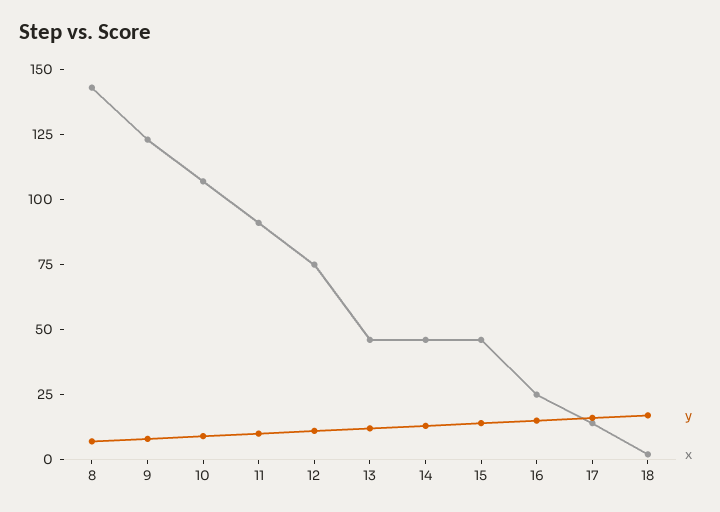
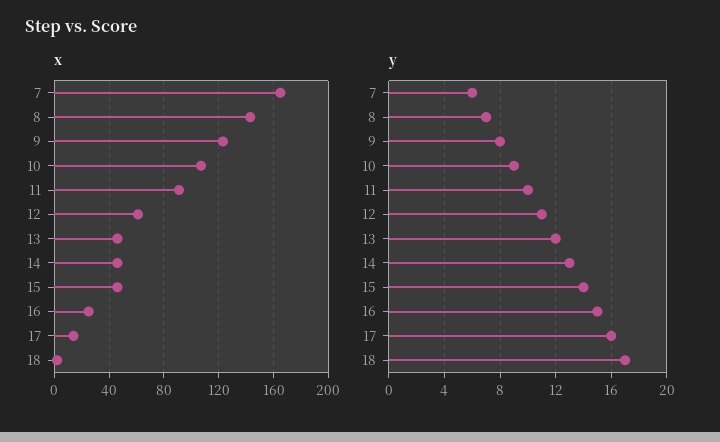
  {
    "y": {
      "8": 7,
      "9": 8,
      "10": 9,
      "11": 10,
      "12": 11,
      "13": 12,
      "14": 13,
      "15": 14,
      "16": 15,
      "17": 16,
-     "18": 17
+     "18": 17,
+     "7": 6
    },
    "x": {
      "8": 145,
      "9": 125,
      "10": 105,
      "11": 90,
-     "12": 75,
+     "12": 60,
      "13": 45,
      "14": 45,
      "15": 45,
      "16": 25,
      "17": 15,
-     "18": 0
+     "18": 0,
+     "7": 165
    }
  }

